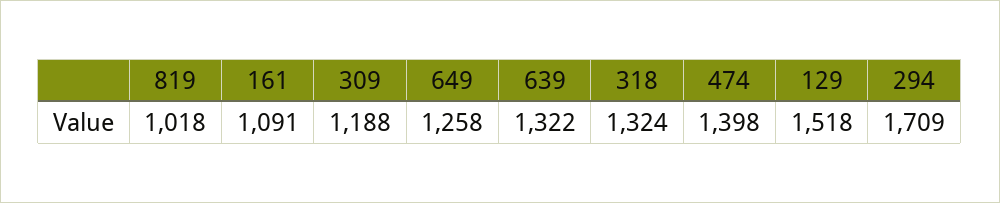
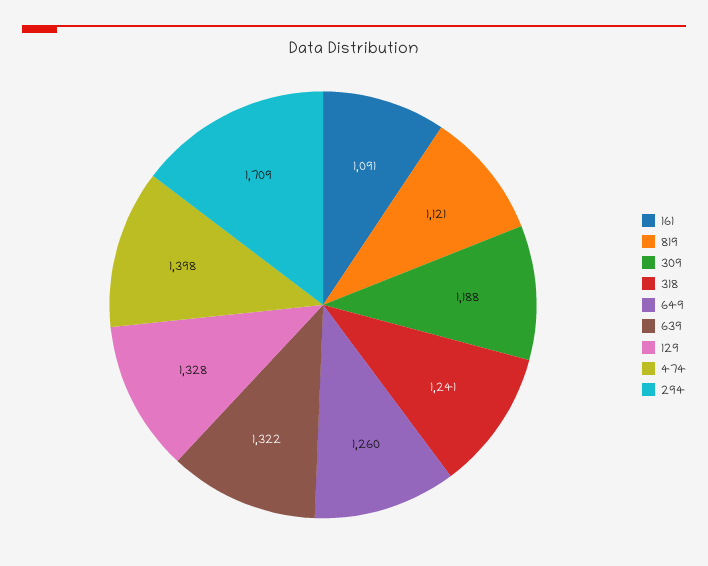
  {
-   "819": 1018,
+   "819": 1121,
    "161": 1091,
    "309": 1188,
-   "649": 1258,
+   "649": 1260,
    "639": 1322,
-   "318": 1324,
+   "318": 1241,
    "474": 1398,
-   "129": 1518,
+   "129": 1328,
    "294": 1709
  }

